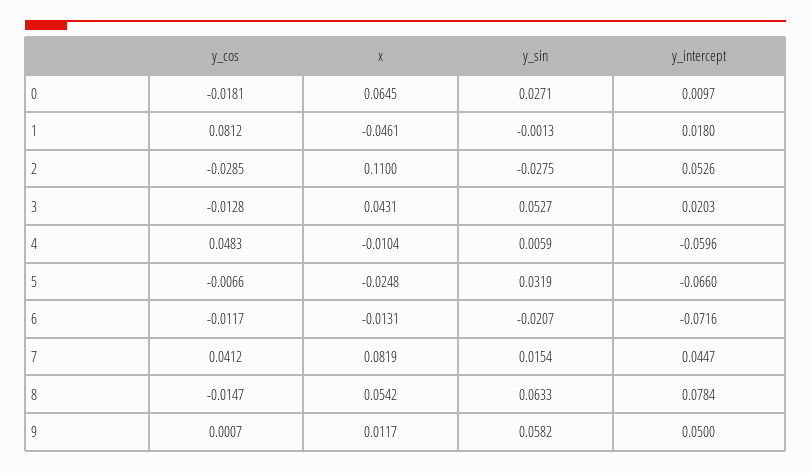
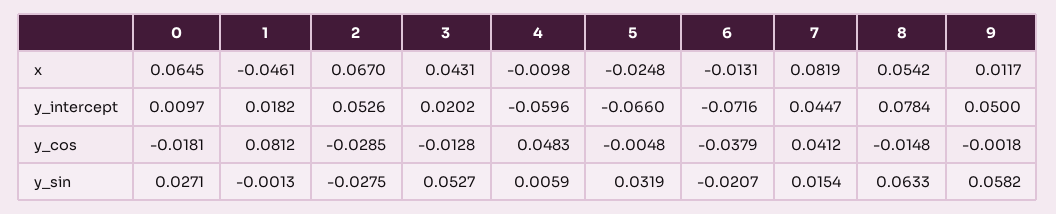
  {
    "y_cos": {
      "0": -0.0181,
      "1": 0.0812,
      "2": -0.0285,
      "3": -0.0128,
      "4": 0.0483,
-     "5": -0.0066,
+     "5": -0.0048,
-     "6": -0.0117,
+     "6": -0.0379,
      "7": 0.0412,
-     "8": -0.0147,
+     "8": -0.0148,
-     "9": 0.0007
+     "9": -0.0018
    },
    "x": {
      "0": 0.0645,
      "1": -0.0461,
-     "2": 0.11,
+     "2": 0.067,
      "3": 0.0431,
-     "4": -0.0104,
+     "4": -0.0098,
      "5": -0.0248,
      "6": -0.0131,
      "7": 0.0819,
      "8": 0.0542,
      "9": 0.0117
    },
    "y_sin": {
      "0": 0.0271,
      "1": -0.0013,
      "2": -0.0275,
      "3": 0.0527,
      "4": 0.0059,
      "5": 0.0319,
      "6": -0.0207,
      "7": 0.0154,
      "8": 0.0633,
      "9": 0.0582
    },
    "y_intercept": {
      "0": 0.0097,
-     "1": 0.018,
+     "1": 0.0182,
      "2": 0.0526,
-     "3": 0.0203,
+     "3": 0.0202,
      "4": -0.0596,
      "5": -0.066,
      "6": -0.0716,
      "7": 0.0447,
      "8": 0.0784,
      "9": 0.05
    }
  }

